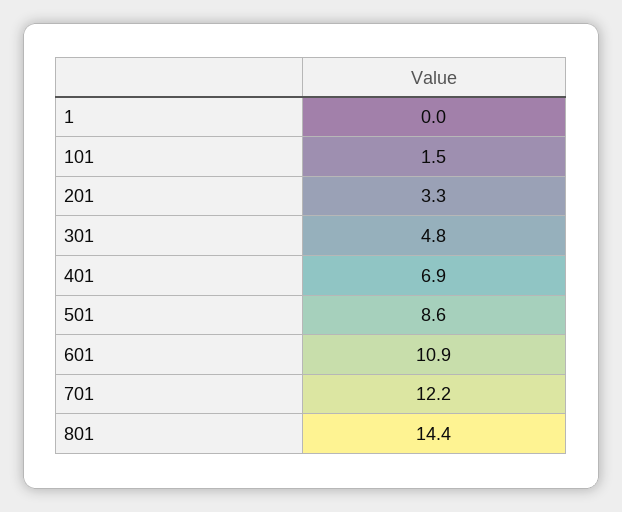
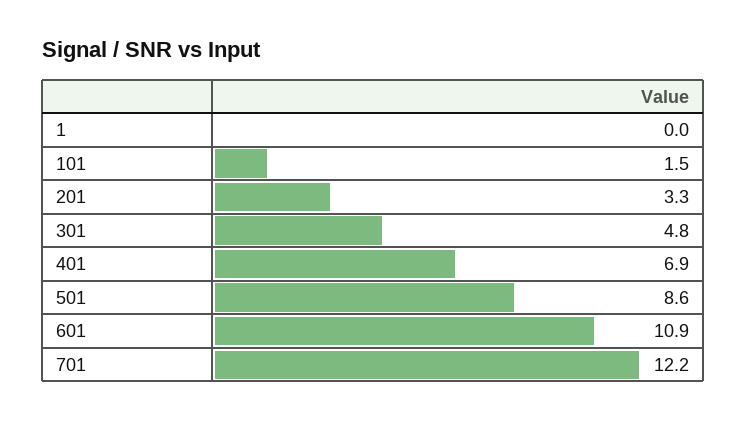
  {
    "1": 0,
    "101": 1.5,
    "201": 3.3,
    "301": 4.8,
    "401": 6.9,
    "501": 8.6,
    "601": 10.9,
-   "701": 12.2,
+   "701": 12.2
-   "801": 14.4
  }

